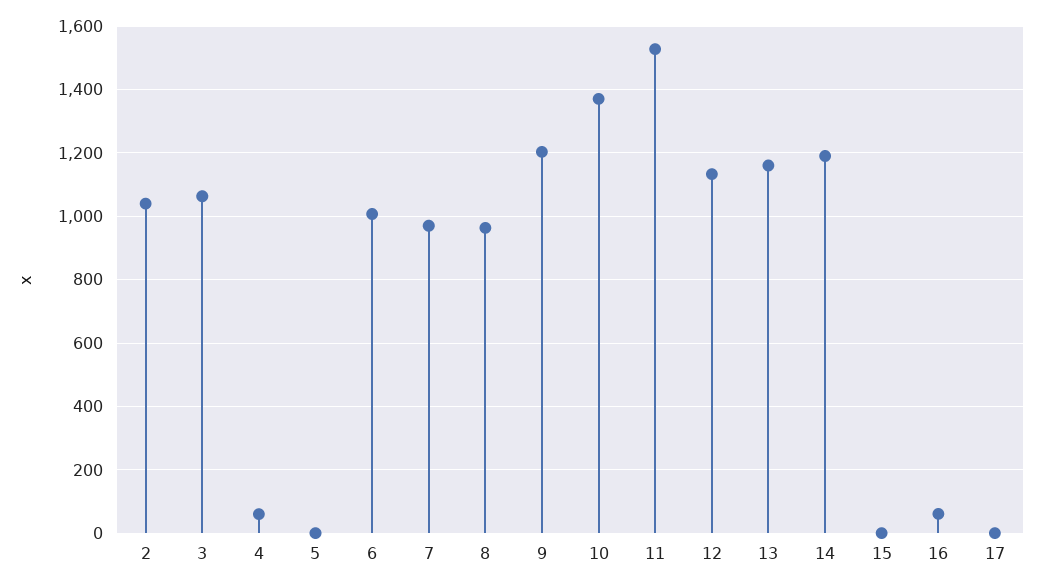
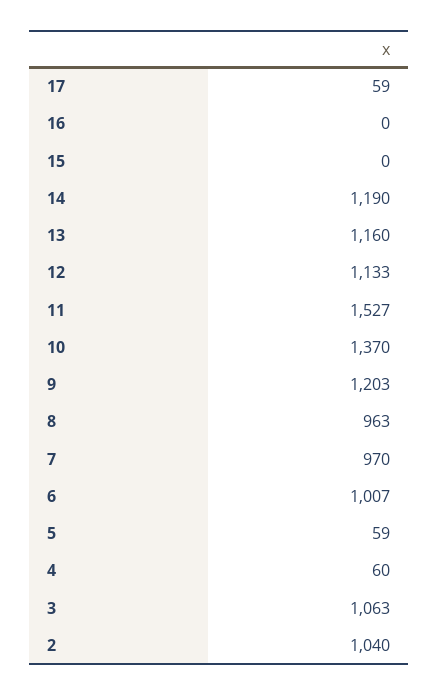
  {
    "2": 1040,
    "3": 1063,
    "4": 60,
-   "5": 0,
+   "5": 59,
    "6": 1007,
    "7": 970,
    "8": 963,
    "9": 1203,
    "10": 1370,
    "11": 1527,
    "12": 1133,
    "13": 1160,
    "14": 1190,
    "15": 0,
-   "16": 60,
+   "16": 0,
-   "17": 0
+   "17": 59
  }

